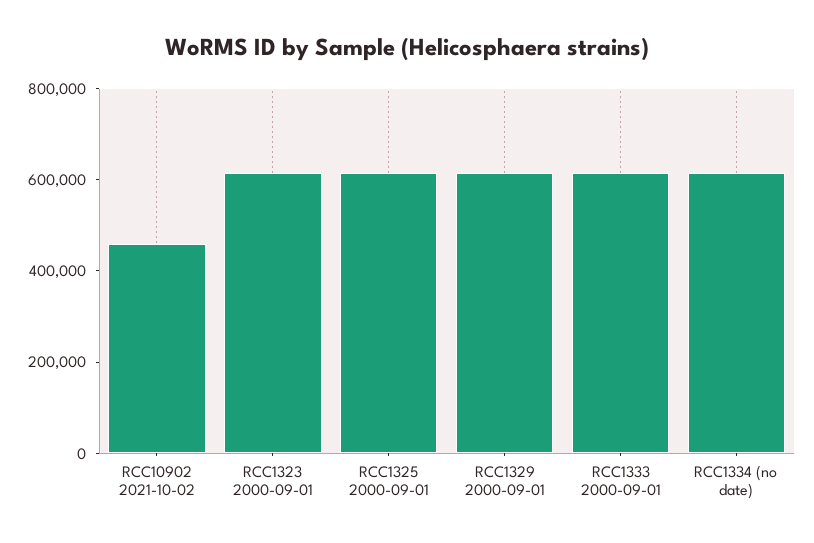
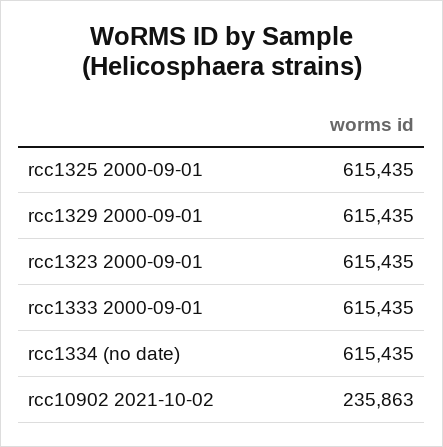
  {
-   "RCC10902 2021-10-02": 450000,
+   "RCC10902 2021-10-02": 235863,
    "RCC1323 2000-09-01": 615435,
    "RCC1325 2000-09-01": 615435,
    "RCC1329 2000-09-01": 615435,
    "RCC1333 2000-09-01": 615435,
    "RCC1334 (no date)": 615435
  }

